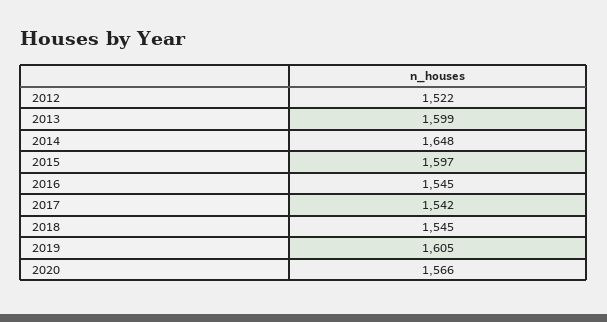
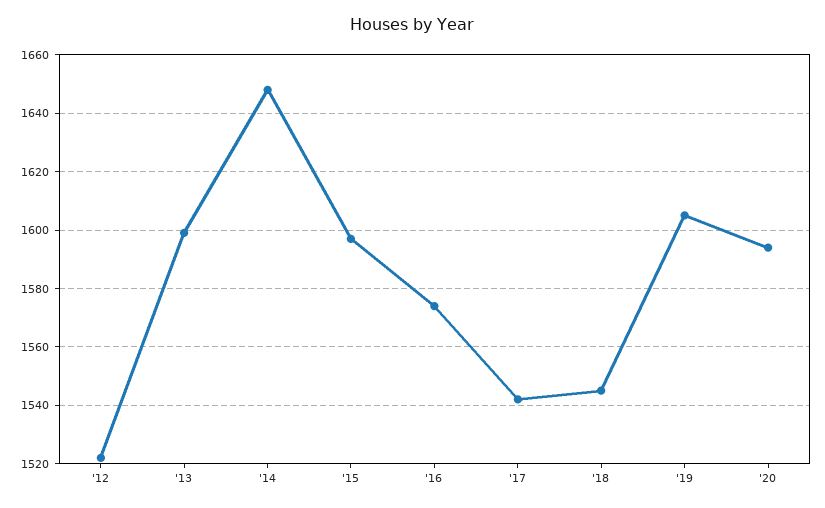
  {
    "2012": 1522,
    "2013": 1599,
    "2014": 1648,
    "2015": 1597,
-   "2016": 1545,
+   "2016": 1575,
    "2017": 1542,
    "2018": 1545,
    "2019": 1605,
-   "2020": 1566
+   "2020": 1595
  }

